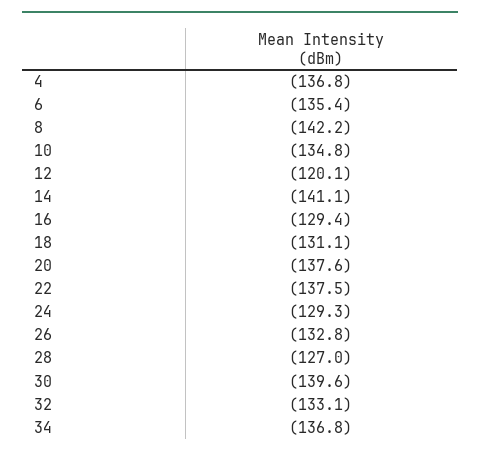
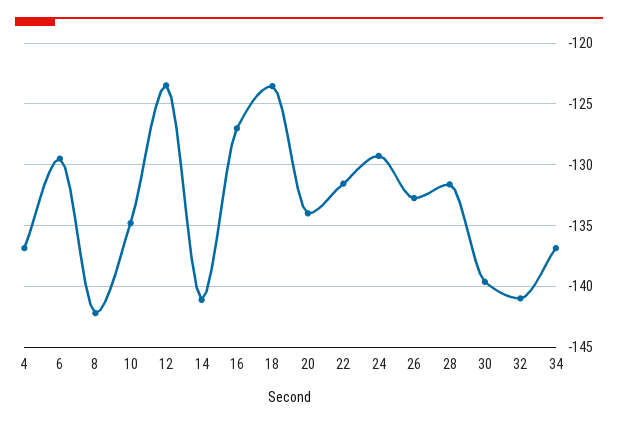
  {
    "4": -136.8,
-   "6": -135.4,
+   "6": -129.5,
    "8": -142.2,
    "10": -134.8,
-   "12": -120.1,
+   "12": -123.5,
    "14": -141.1,
-   "16": -129.4,
+   "16": -127,
-   "18": -131.1,
+   "18": -123.5,
-   "20": -137.6,
+   "20": -134,
-   "22": -137.5,
+   "22": -131.5,
    "24": -129.3,
    "26": -132.8,
-   "28": -127,
+   "28": -131.5,
    "30": -139.6,
-   "32": -133.1,
+   "32": -141,
    "34": -136.8
  }

